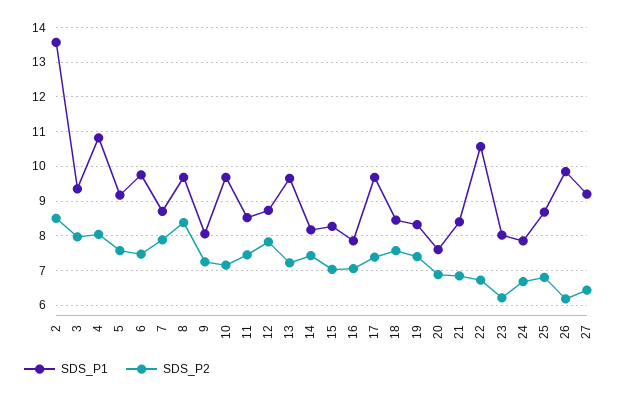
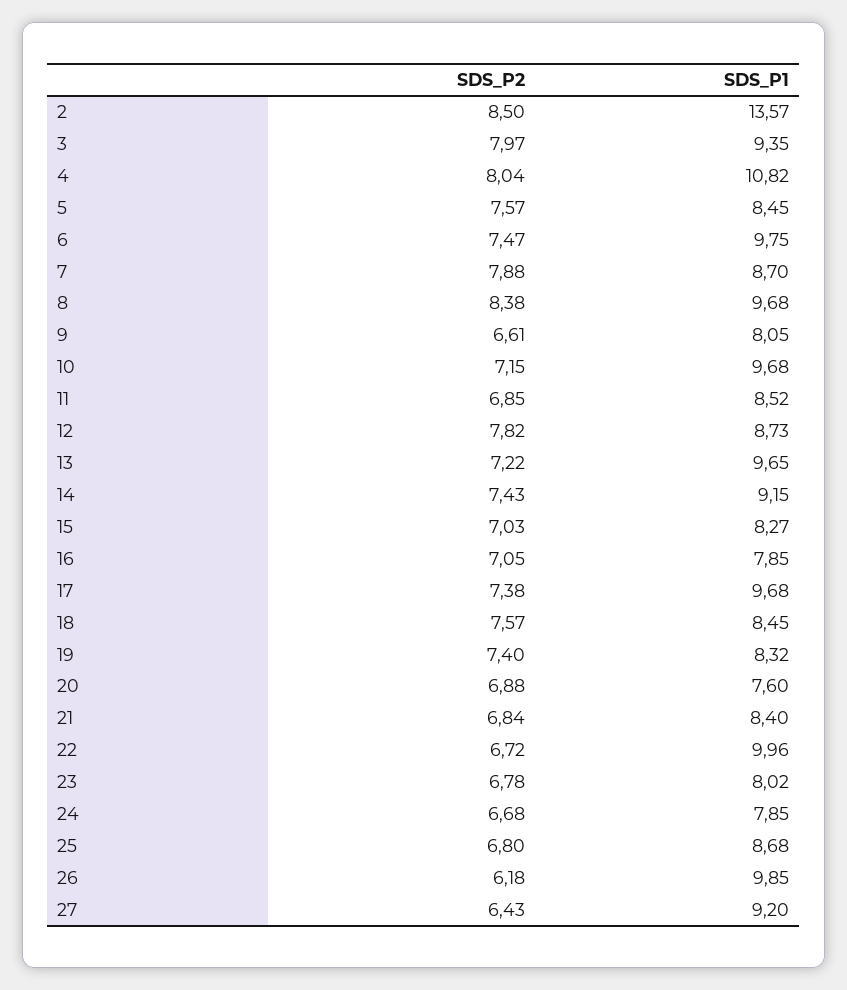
  {
    "SDS_P1": {
      "2": 13.57,
      "3": 9.35,
      "4": 10.82,
-     "5": 9.2,
+     "5": 8.45,
      "6": 9.75,
      "7": 8.7,
      "8": 9.68,
      "9": 8.05,
      "10": 9.68,
      "11": 8.52,
      "12": 8.73,
      "13": 9.65,
-     "14": 8.2,
+     "14": 9.15,
      "15": 8.27,
      "16": 7.85,
      "17": 9.68,
      "18": 8.45,
      "19": 8.32,
      "20": 7.6,
      "21": 8.4,
-     "22": 10.6,
+     "22": 9.96,
      "23": 8.02,
      "24": 7.85,
      "25": 8.68,
      "26": 9.85,
      "27": 9.2
    },
    "SDS_P2": {
      "2": 8.5,
      "3": 7.97,
      "4": 8.04,
      "5": 7.57,
      "6": 7.47,
      "7": 7.88,
      "8": 8.38,
-     "9": 7.2,
+     "9": 6.61,
      "10": 7.15,
-     "11": 7.4,
+     "11": 6.85,
      "12": 7.82,
      "13": 7.22,
      "14": 7.43,
      "15": 7.03,
      "16": 7.05,
      "17": 7.38,
      "18": 7.57,
      "19": 7.4,
      "20": 6.88,
      "21": 6.84,
      "22": 6.72,
-     "23": 6.2,
+     "23": 6.78,
      "24": 6.68,
      "25": 6.8,
      "26": 6.18,
      "27": 6.43
    }
  }

